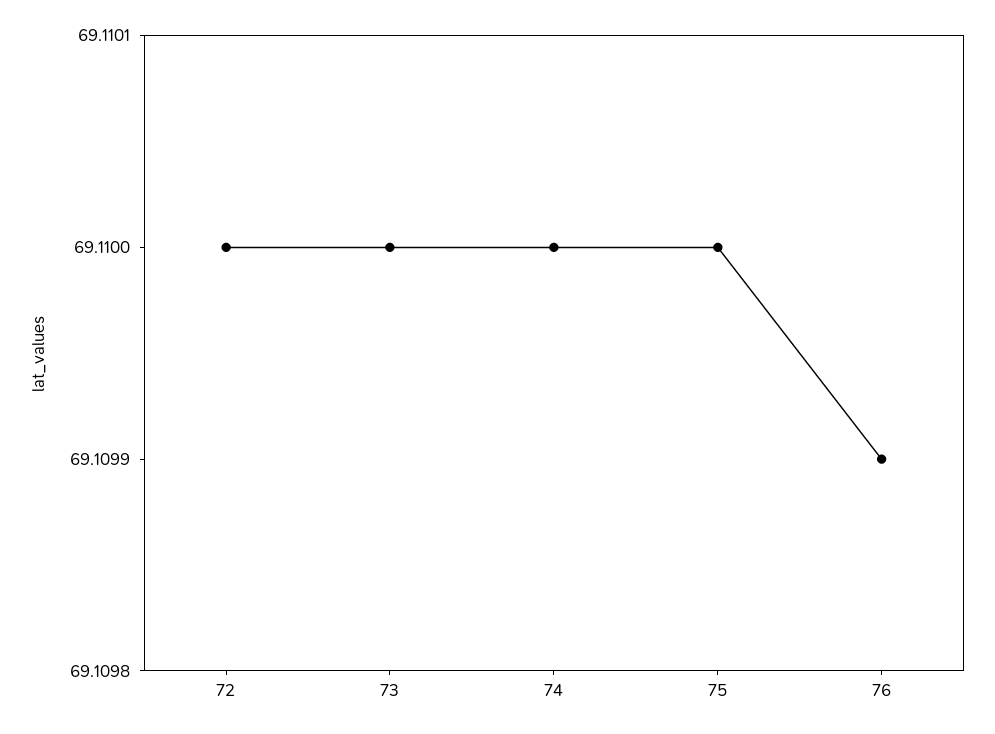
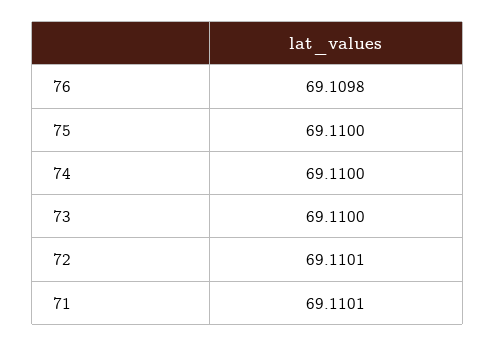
  {
-   "72": 69.11,
+   "72": 69.1101,
    "73": 69.11,
    "74": 69.11,
    "75": 69.11,
-   "76": 69.1099
+   "76": 69.1098,
+   "71": 69.1101
  }

